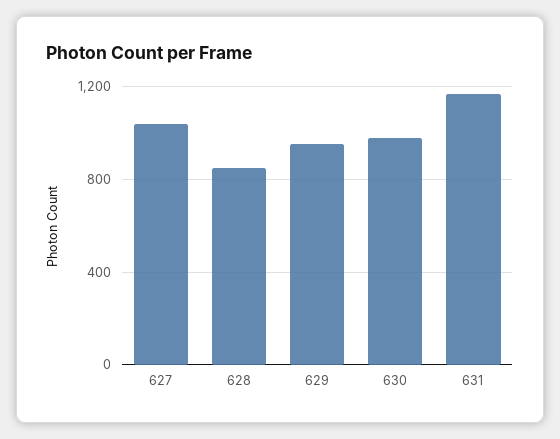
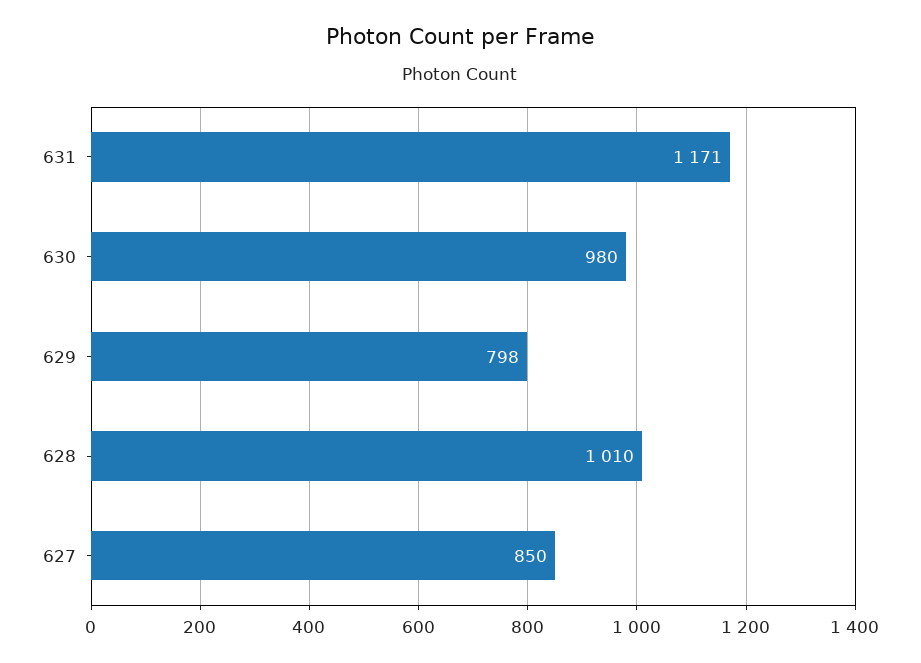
  {
-   "627": 1050,
+   "627": 850,
-   "628": 850,
+   "628": 1010,
-   "629": 950,
+   "629": 798,
    "630": 980,
    "631": 1171
  }

